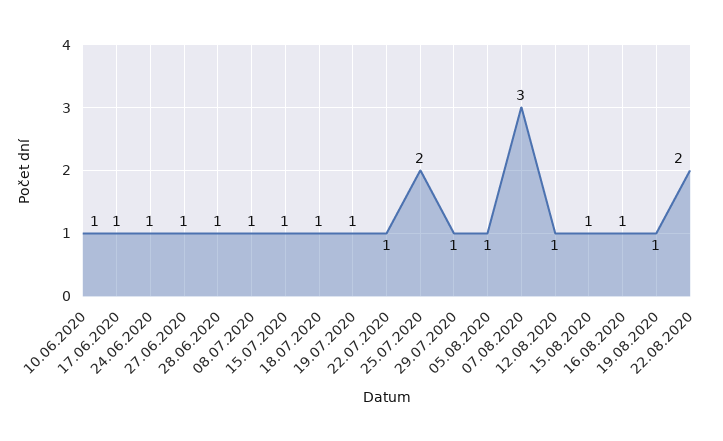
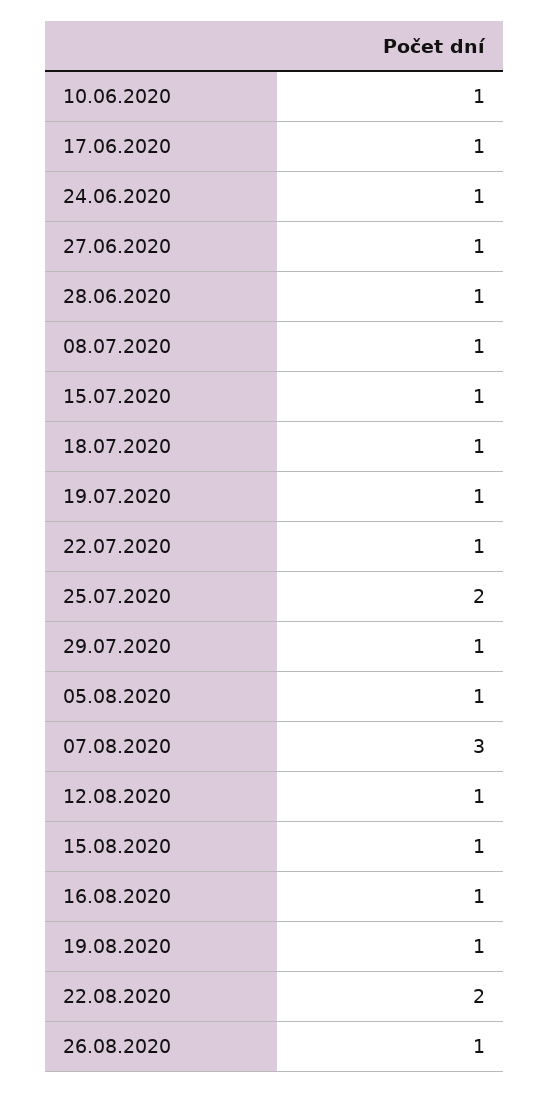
  {
    "10.06.2020": 1,
    "17.06.2020": 1,
    "24.06.2020": 1,
    "27.06.2020": 1,
    "28.06.2020": 1,
    "08.07.2020": 1,
    "15.07.2020": 1,
    "18.07.2020": 1,
    "19.07.2020": 1,
    "22.07.2020": 1,
    "25.07.2020": 2,
    "29.07.2020": 1,
    "05.08.2020": 1,
    "07.08.2020": 3,
    "12.08.2020": 1,
    "15.08.2020": 1,
    "16.08.2020": 1,
    "19.08.2020": 1,
-   "22.08.2020": 2
+   "22.08.2020": 2,
+   "26.08.2020": 1
  }

